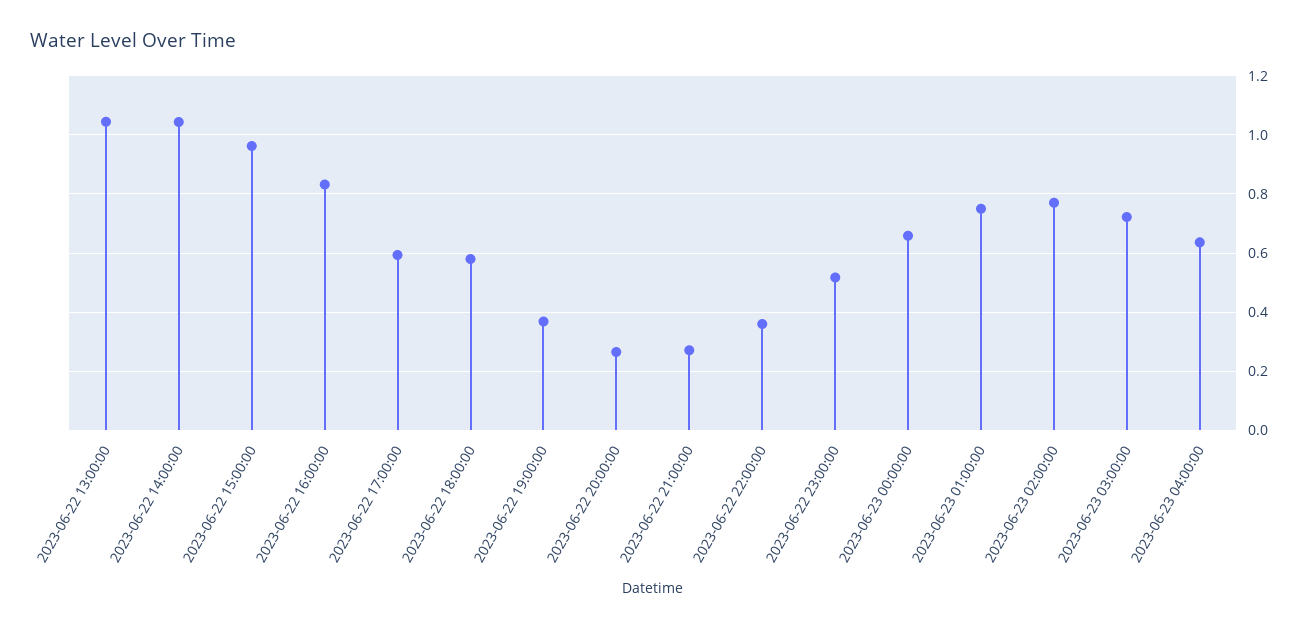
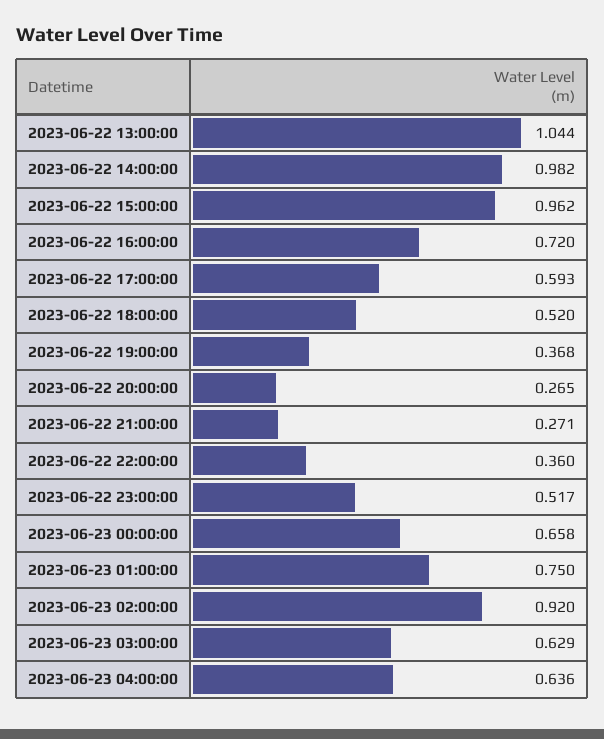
  {
    "2023-06-22 13:00:00": 1.044,
-   "2023-06-22 14:00:00": 1.05,
+   "2023-06-22 14:00:00": 0.982,
    "2023-06-22 15:00:00": 0.962,
-   "2023-06-22 16:00:00": 0.825,
+   "2023-06-22 16:00:00": 0.72,
    "2023-06-22 17:00:00": 0.593,
-   "2023-06-22 18:00:00": 0.575,
+   "2023-06-22 18:00:00": 0.52,
    "2023-06-22 19:00:00": 0.368,
    "2023-06-22 20:00:00": 0.265,
    "2023-06-22 21:00:00": 0.271,
    "2023-06-22 22:00:00": 0.36,
    "2023-06-22 23:00:00": 0.517,
    "2023-06-23 00:00:00": 0.658,
    "2023-06-23 01:00:00": 0.75,
-   "2023-06-23 02:00:00": 0.775,
+   "2023-06-23 02:00:00": 0.92,
-   "2023-06-23 03:00:00": 0.725,
+   "2023-06-23 03:00:00": 0.629,
    "2023-06-23 04:00:00": 0.636
  }

